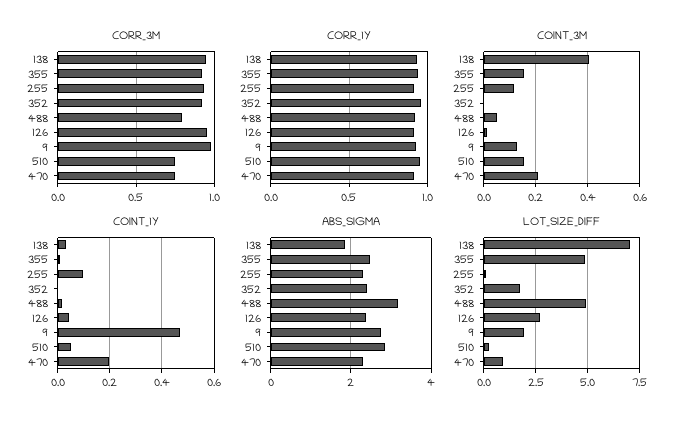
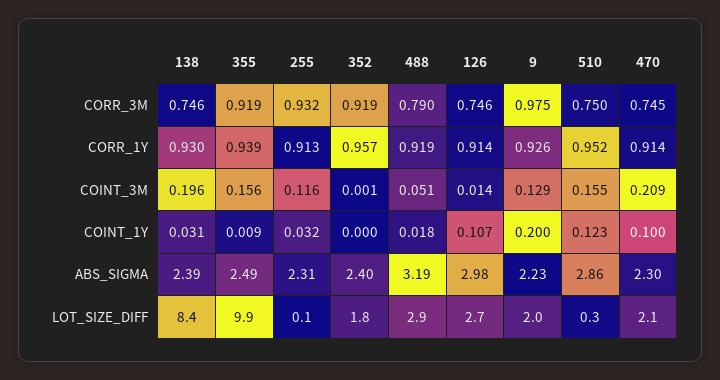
  {
    "CORR_3M": {
-     "138": 0.95,
+     "138": 0.746,
      "355": 0.919,
      "255": 0.932,
      "352": 0.919,
      "488": 0.79,
-     "126": 0.95,
+     "126": 0.746,
      "9": 0.975,
      "510": 0.75,
      "470": 0.745
    },
    "CORR_1Y": {
      "138": 0.93,
      "355": 0.939,
      "255": 0.913,
      "352": 0.957,
      "488": 0.919,
      "126": 0.914,
      "9": 0.926,
      "510": 0.952,
      "470": 0.914
    },
    "COINT_3M": {
-     "138": 0.4,
+     "138": 0.196,
      "355": 0.156,
      "255": 0.116,
      "352": 0.001,
      "488": 0.051,
      "126": 0.014,
      "9": 0.129,
      "510": 0.155,
      "470": 0.209
    },
    "COINT_1Y": {
      "138": 0.031,
      "355": 0.009,
-     "255": 0.1,
+     "255": 0.032,
      "352": 0,
      "488": 0.018,
-     "126": 0.05,
+     "126": 0.107,
-     "9": 0.475,
+     "9": 0.2,
-     "510": 0.05,
+     "510": 0.123,
-     "470": 0.2
+     "470": 0.1
    },
    "ABS_SIGMA": {
-     "138": 1.8,
+     "138": 2.39,
      "355": 2.49,
      "255": 2.31,
      "352": 2.4,
      "488": 3.19,
-     "126": 2.4,
+     "126": 2.98,
-     "9": 2.8,
+     "9": 2.23,
      "510": 2.86,
      "470": 2.3
    },
    "LOT_SIZE_DIFF": {
-     "138": 7,
+     "138": 8.4,
-     "355": 5,
+     "355": 9.9,
      "255": 0.1,
      "352": 1.8,
-     "488": 5,
+     "488": 2.9,
      "126": 2.7,
      "9": 2,
      "510": 0.3,
-     "470": 1
+     "470": 2.1
    }
  }

